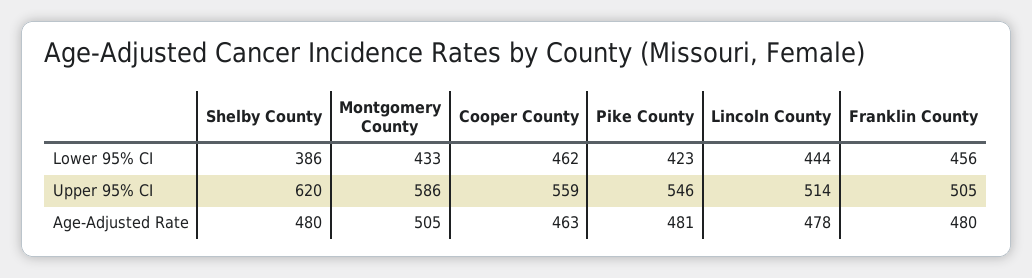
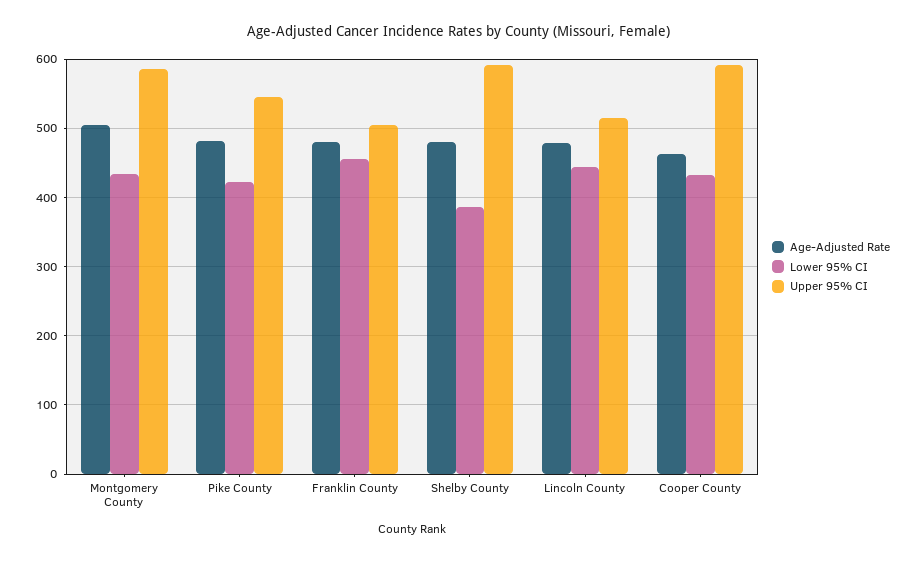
  {
    "Lower 95% CI": {
      "Shelby County": 386,
      "Montgomery County": 433,
-     "Cooper County": 462,
+     "Cooper County": 430,
      "Pike County": 423,
      "Lincoln County": 444,
      "Franklin County": 456
    },
    "Upper 95% CI": {
-     "Shelby County": 620,
+     "Shelby County": 590,
      "Montgomery County": 586,
-     "Cooper County": 559,
+     "Cooper County": 590,
      "Pike County": 546,
      "Lincoln County": 514,
      "Franklin County": 505
    },
    "Age-Adjusted Rate": {
      "Shelby County": 480,
      "Montgomery County": 505,
      "Cooper County": 463,
      "Pike County": 481,
      "Lincoln County": 478,
      "Franklin County": 480
    }
  }

